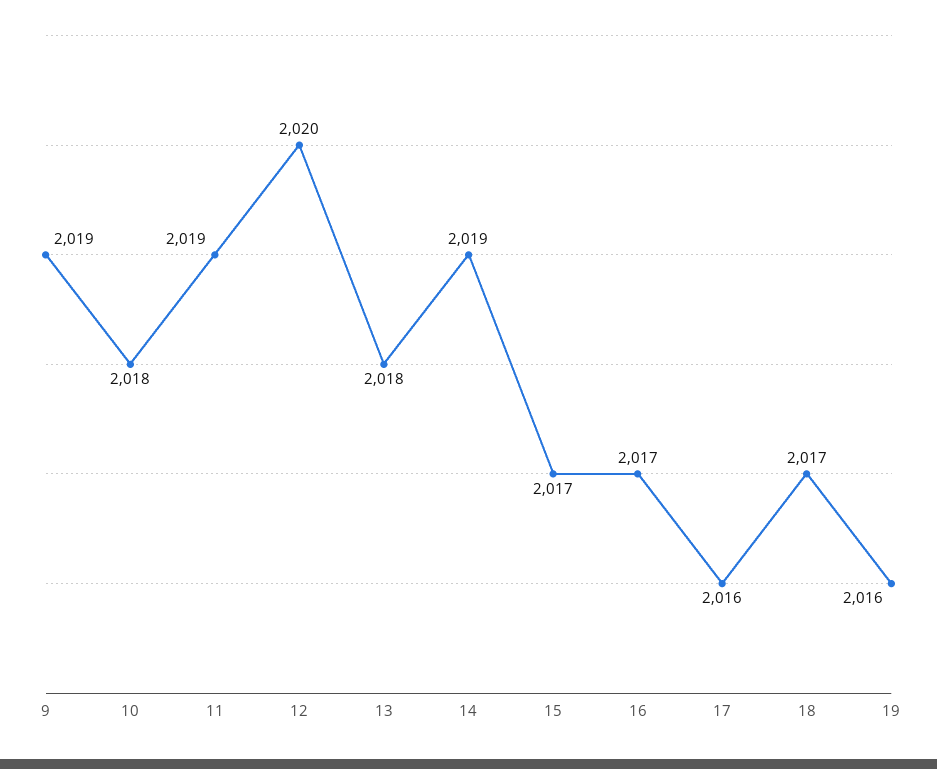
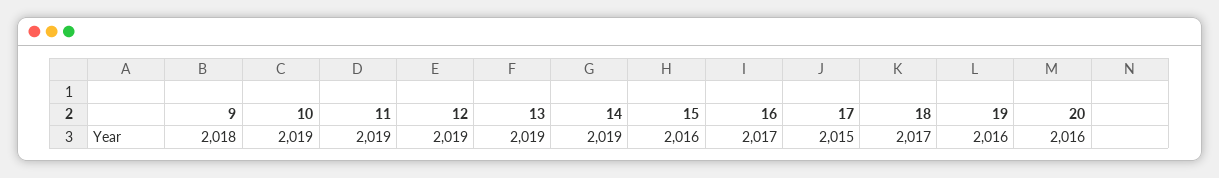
  {
-   "9": 2019,
+   "9": 2018,
-   "10": 2018,
+   "10": 2019,
    "11": 2019,
-   "12": 2020,
+   "12": 2019,
-   "13": 2018,
+   "13": 2019,
    "14": 2019,
-   "15": 2017,
+   "15": 2016,
    "16": 2017,
-   "17": 2016,
+   "17": 2015,
    "18": 2017,
-   "19": 2016
+   "19": 2016,
+   "20": 2016
  }

